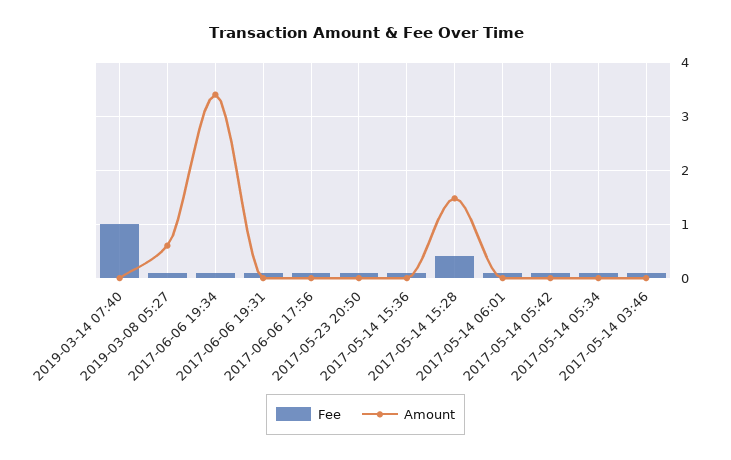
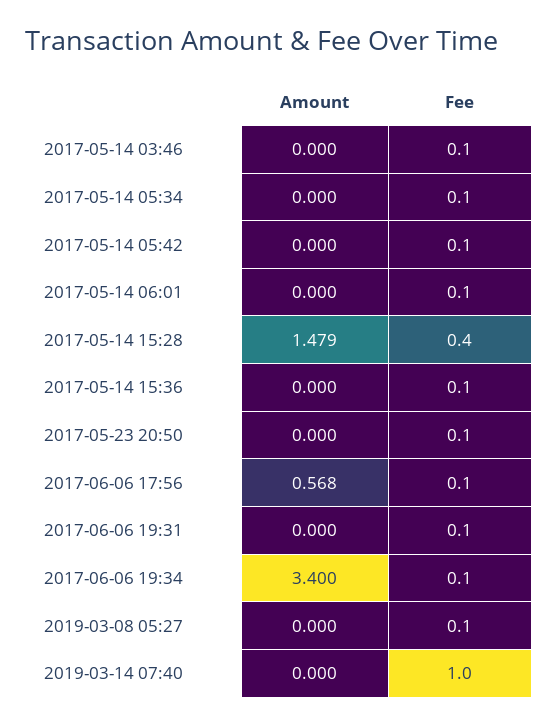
  {
    "Fee": {
      "2019-03-14 07:40": 1,
      "2019-03-08 05:27": 0.1,
      "2017-06-06 19:34": 0.1,
      "2017-06-06 19:31": 0.1,
      "2017-06-06 17:56": 0.1,
      "2017-05-23 20:50": 0.1,
      "2017-05-14 15:36": 0.1,
      "2017-05-14 15:28": 0.4,
      "2017-05-14 06:01": 0.1,
      "2017-05-14 05:42": 0.1,
      "2017-05-14 05:34": 0.1,
      "2017-05-14 03:46": 0.1
    },
    "Amount": {
      "2019-03-14 07:40": 0,
-     "2019-03-08 05:27": 0.6,
+     "2019-03-08 05:27": 0,
      "2017-06-06 19:34": 3.4,
      "2017-06-06 19:31": 0,
-     "2017-06-06 17:56": 0,
+     "2017-06-06 17:56": 0.568,
      "2017-05-23 20:50": 0,
      "2017-05-14 15:36": 0,
      "2017-05-14 15:28": 1.479,
      "2017-05-14 06:01": 0,
      "2017-05-14 05:42": 0,
      "2017-05-14 05:34": 0,
      "2017-05-14 03:46": 0
    }
  }

